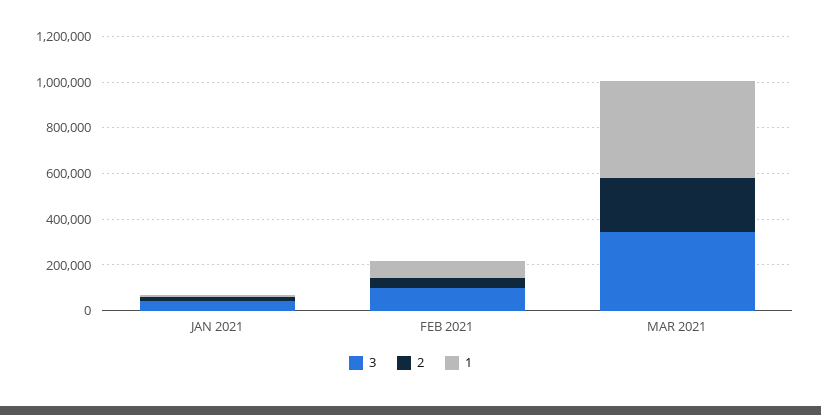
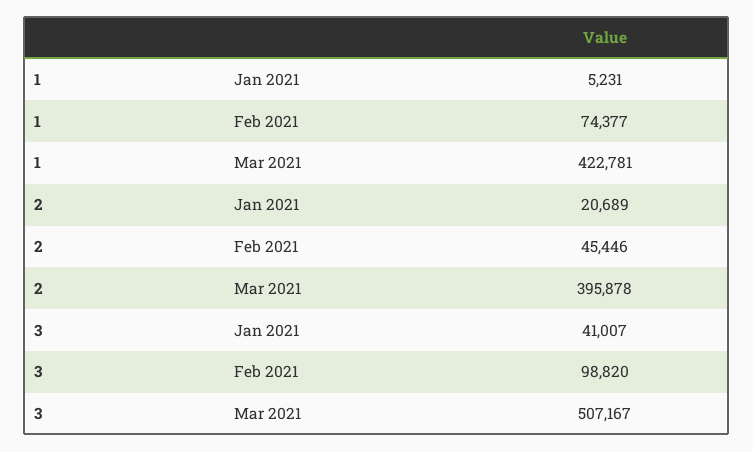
  {
    "3": {
      "JAN 2021": 41007,
      "FEB 2021": 98820,
-     "MAR 2021": 350000
+     "MAR 2021": 507167
    },
    "2": {
      "JAN 2021": 20689,
      "FEB 2021": 45446,
-     "MAR 2021": 250000
+     "MAR 2021": 395878
    },
    "1": {
      "JAN 2021": 5231,
      "FEB 2021": 74377,
      "MAR 2021": 422781
    }
  }

